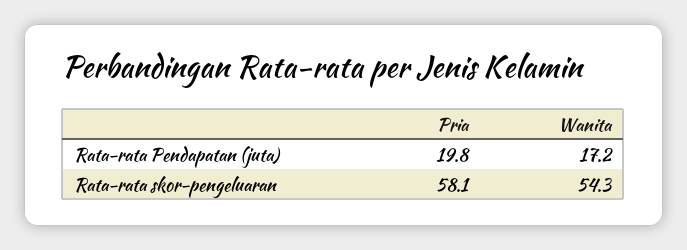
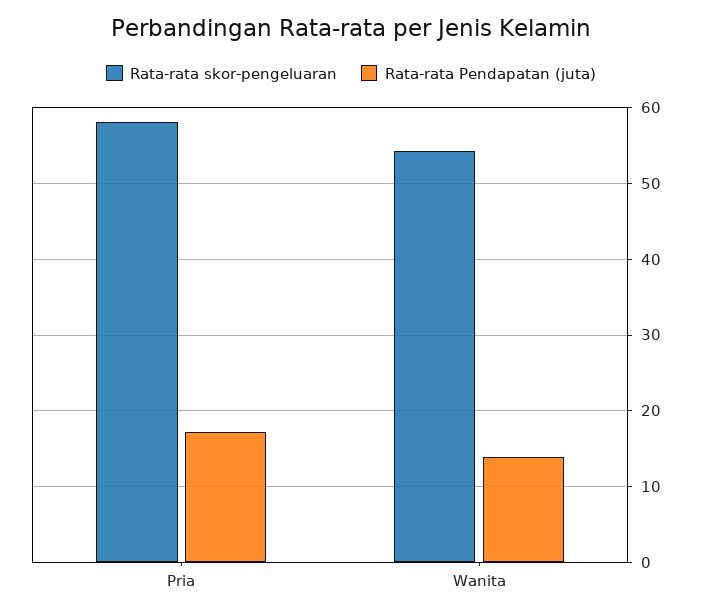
  {
    "Rata-rata Pendapatan (juta)": {
-     "Pria": 19.8,
+     "Pria": 17,
-     "Wanita": 17.2
+     "Wanita": 14
    },
    "Rata-rata skor-pengeluaran": {
      "Pria": 58.1,
      "Wanita": 54.3
    }
  }

